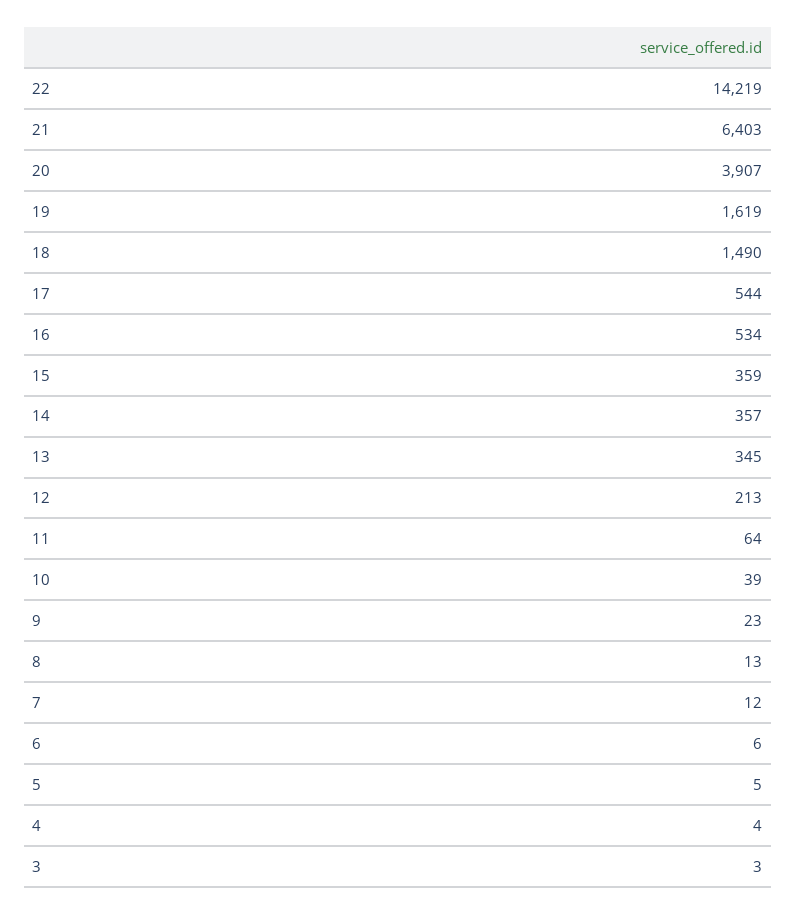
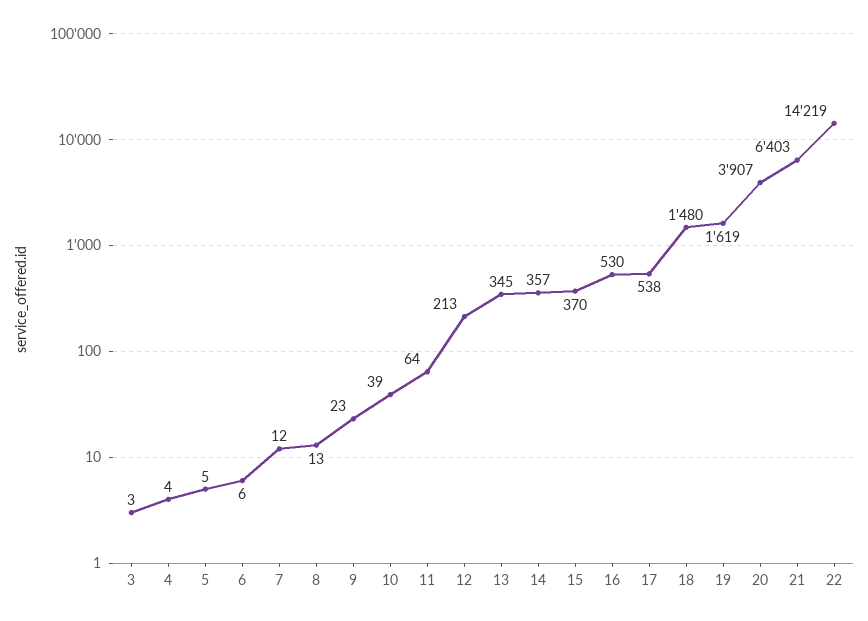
  {
    "22": 14219,
    "21": 6403,
    "20": 3907,
    "19": 1619,
-   "18": 1490,
+   "18": 1480,
-   "17": 544,
+   "17": 538,
-   "16": 534,
+   "16": 530,
-   "15": 359,
+   "15": 370,
    "14": 357,
    "13": 345,
    "12": 213,
    "11": 64,
    "10": 39,
    "9": 23,
    "8": 13,
    "7": 12,
    "6": 6,
    "5": 5,
    "4": 4,
    "3": 3
  }

